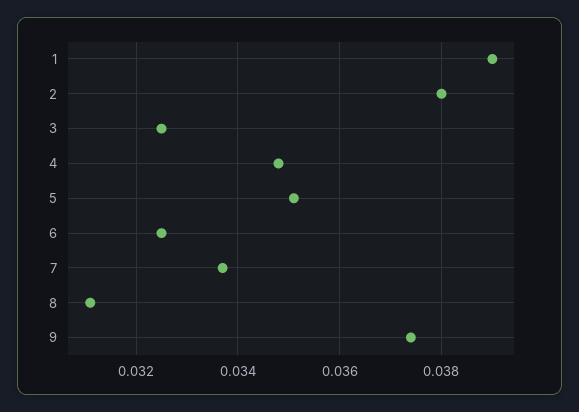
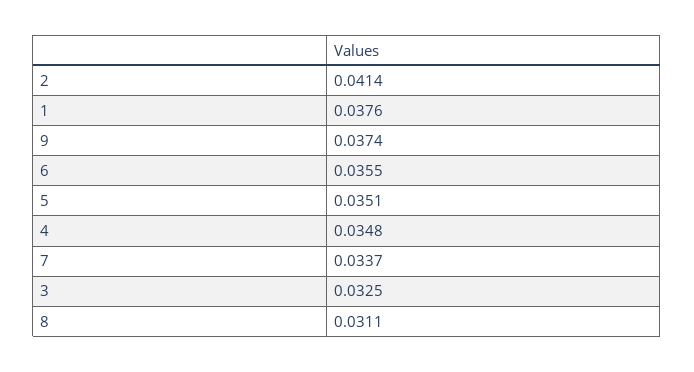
  {
-   "1": 0.039,
+   "1": 0.0376,
-   "2": 0.038,
+   "2": 0.0414,
    "3": 0.0325,
    "4": 0.0348,
    "5": 0.0351,
-   "6": 0.0325,
+   "6": 0.0355,
    "7": 0.0337,
    "8": 0.0311,
    "9": 0.0374
  }

